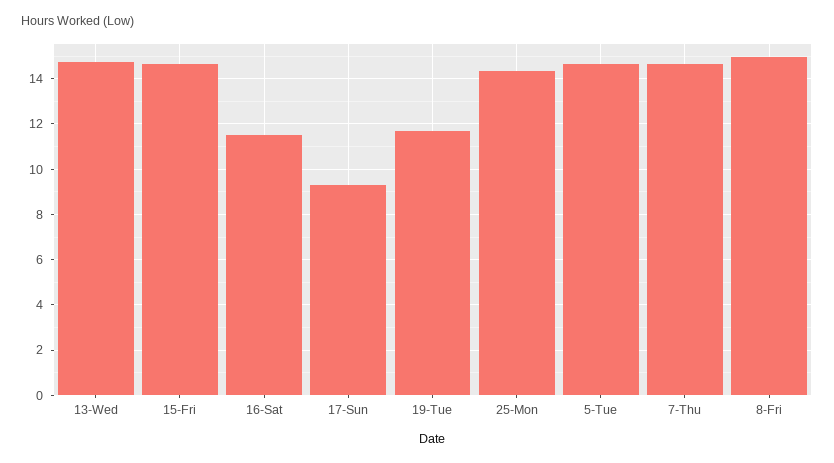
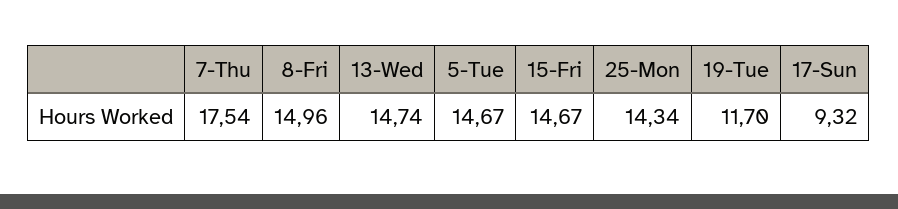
  {
    "13-Wed": 14.74,
    "15-Fri": 14.67,
-   "16-Sat": 11.5,
    "17-Sun": 9.32,
    "19-Tue": 11.7,
    "25-Mon": 14.34,
    "5-Tue": 14.67,
-   "7-Thu": 14.5,
+   "7-Thu": 17.54,
    "8-Fri": 14.96
  }

